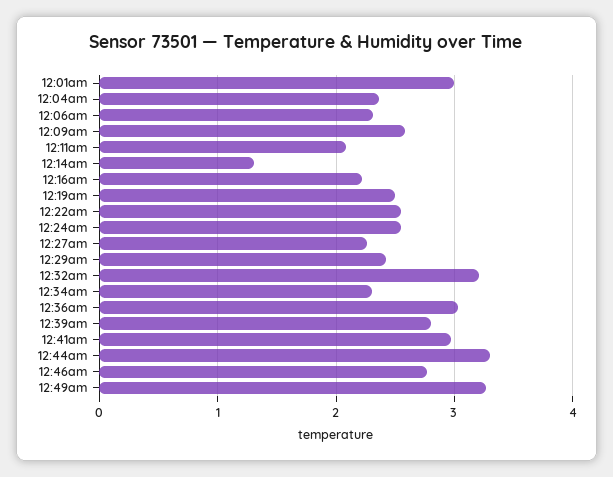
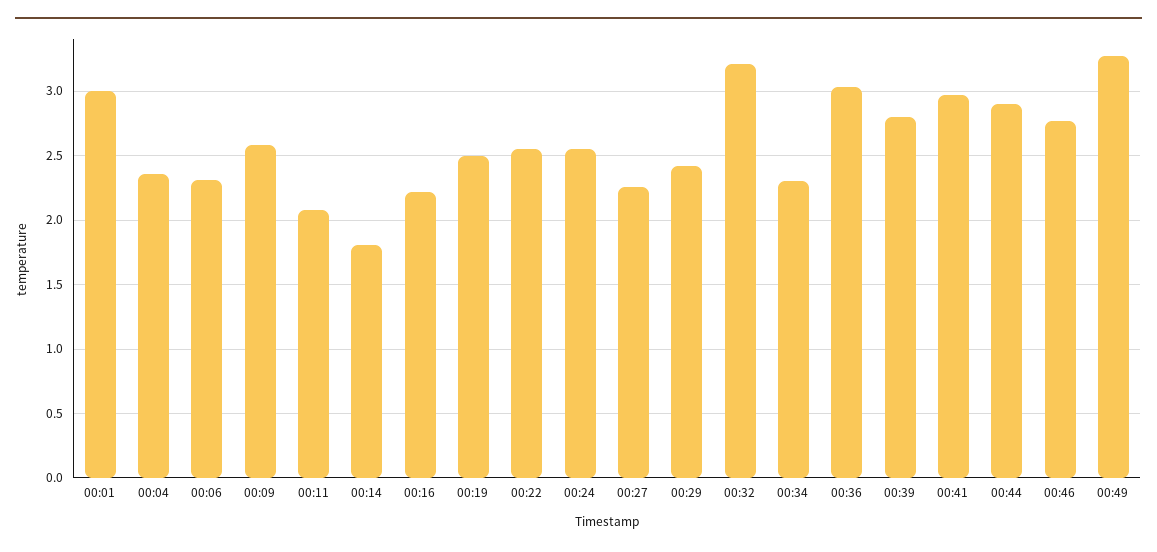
  {
    "12:01am": 3,
    "12:04am": 2.35,
    "12:06am": 2.3,
    "12:09am": 2.6,
    "12:11am": 2.1,
-   "12:14am": 1.3,
+   "12:14am": 1.8,
    "12:16am": 2.2,
    "12:19am": 2.5,
    "12:22am": 2.55,
    "12:24am": 2.55,
    "12:27am": 2.25,
    "12:29am": 2.4,
    "12:32am": 3.2,
    "12:34am": 2.3,
    "12:36am": 3.05,
    "12:39am": 2.8,
    "12:41am": 2.95,
-   "12:44am": 3.3,
+   "12:44am": 2.9,
    "12:46am": 2.75,
    "12:49am": 3.25
  }

